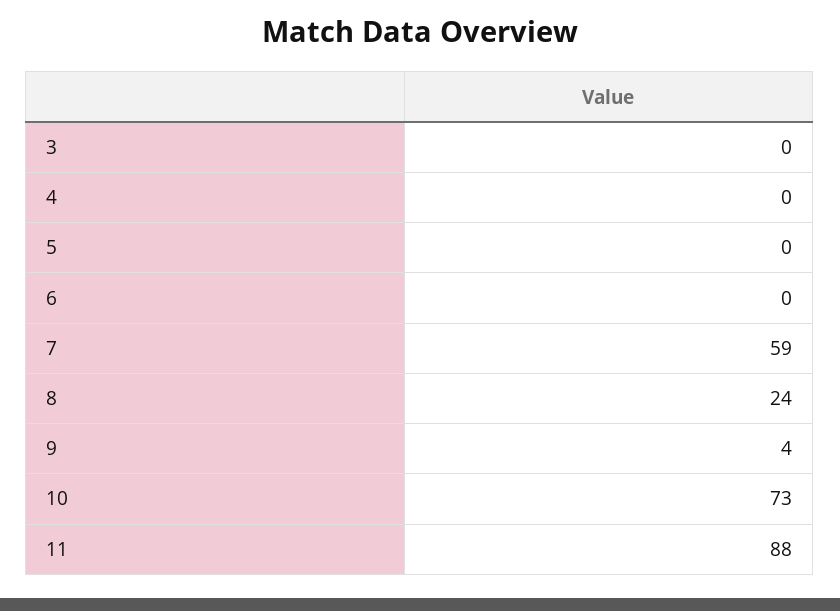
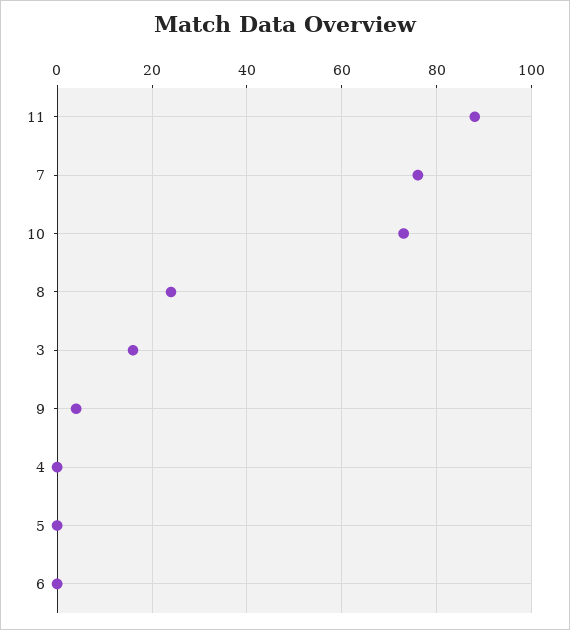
  {
-   "3": 0,
+   "3": 15,
    "4": 0,
    "5": 0,
    "6": 0,
-   "7": 59,
+   "7": 75,
    "8": 24,
    "9": 4,
    "10": 73,
    "11": 88
  }

